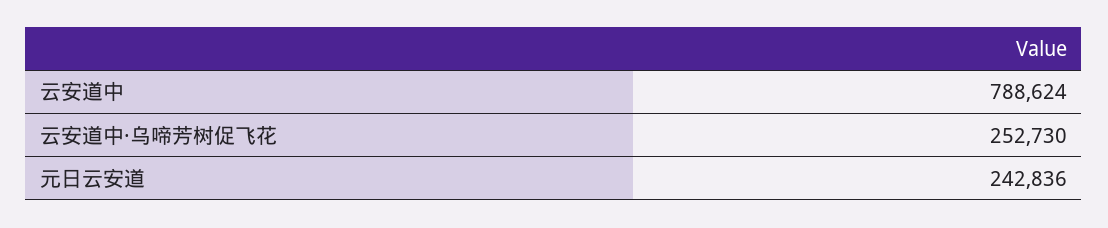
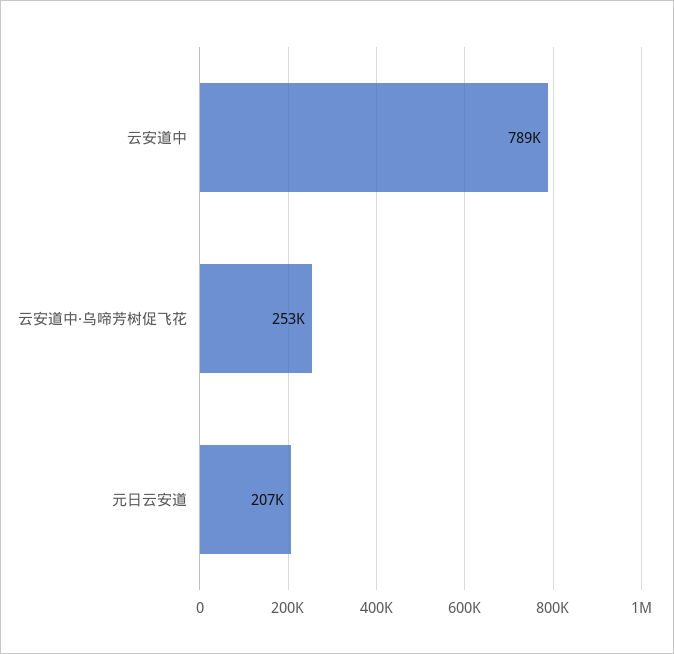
  {
    "云安道中": 788624,
    "云安道中·乌啼芳树促飞花": 252730,
-   "元日云安道": 242836
+   "元日云安道": 207000
  }

